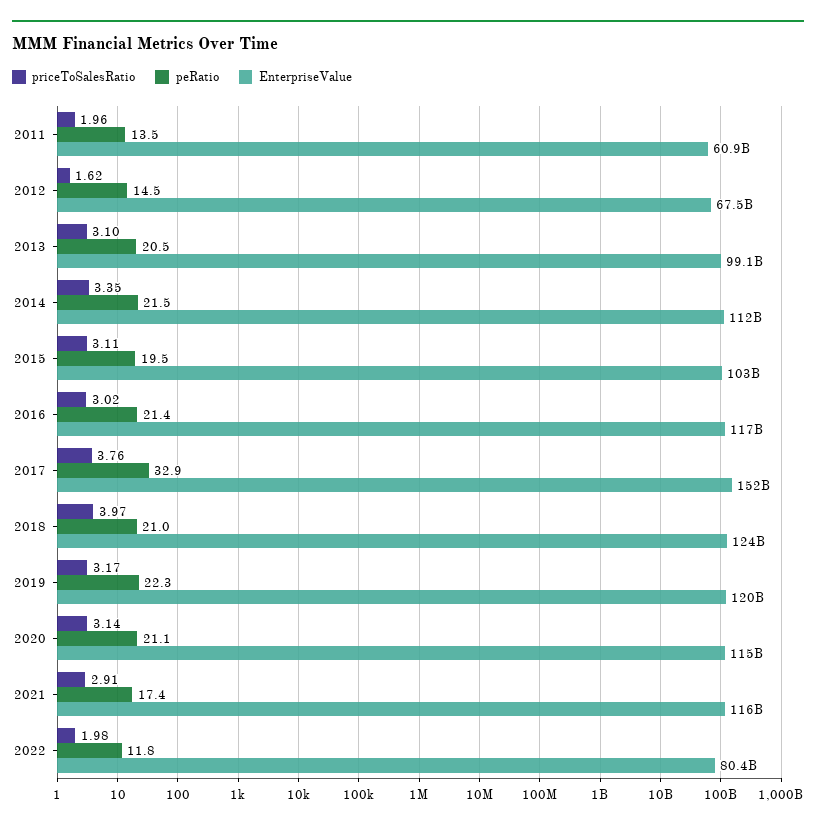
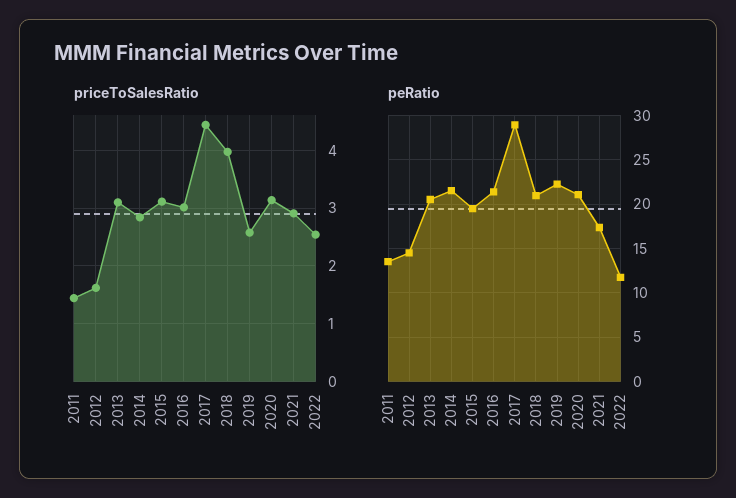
  {
    "priceToSalesRatio": {
-     "2011": 1.96,
+     "2011": 1.4,
      "2012": 1.62,
      "2013": 3.1,
-     "2014": 3.35,
+     "2014": 2.8,
      "2015": 3.11,
      "2016": 3.02,
-     "2017": 3.76,
+     "2017": 4.4,
      "2018": 3.97,
-     "2019": 3.17,
+     "2019": 2.6,
      "2020": 3.14,
      "2021": 2.91,
-     "2022": 1.98
+     "2022": 2.6
    },
    "peRatio": {
      "2011": 13.5,
      "2012": 14.5,
      "2013": 20.5,
      "2014": 21.5,
      "2015": 19.5,
      "2016": 21.4,
-     "2017": 32.9,
+     "2017": 29,
      "2018": 21,
      "2019": 22.3,
      "2020": 21.1,
      "2021": 17.4,
      "2022": 11.8
-   },
+   }
-   "EnterpriseValue": {
-     "2011": 60900000000,
-     "2012": 67500000000,
-     "2013": 99100000000,
-     "2014": 112000000000,
-     "2015": 103000000000,
-     "2016": 117000000000,
-     "2017": 152000000000,
-     "2018": 124000000000,
-     "2019": 120000000000,
-     "2020": 115000000000,
-     "2021": 116000000000,
-     "2022": 80400000000
-   }
  }

